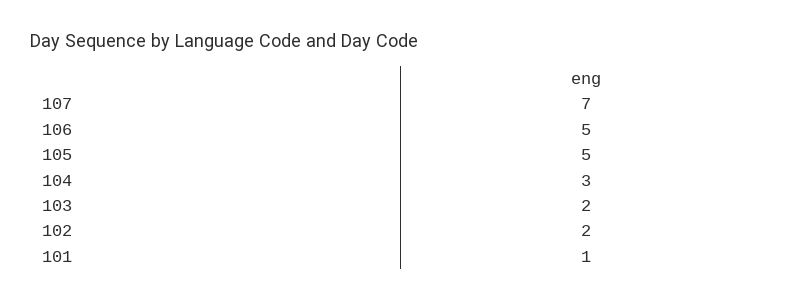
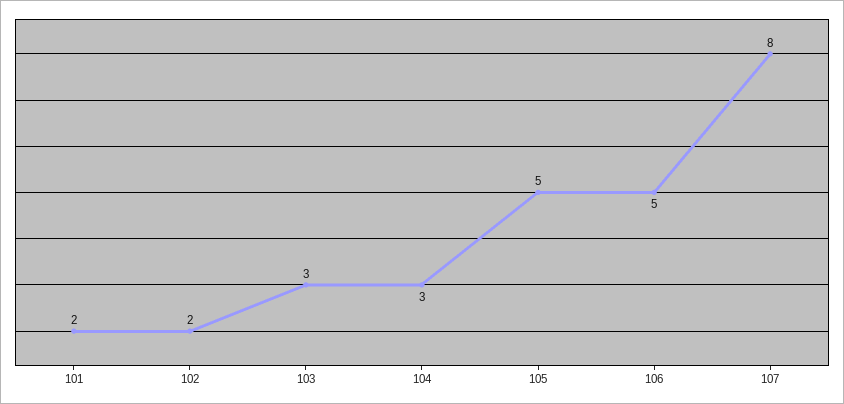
  {
-   "107": 7,
+   "107": 8,
    "106": 5,
    "105": 5,
    "104": 3,
-   "103": 2,
+   "103": 3,
    "102": 2,
-   "101": 1
+   "101": 2
  }

